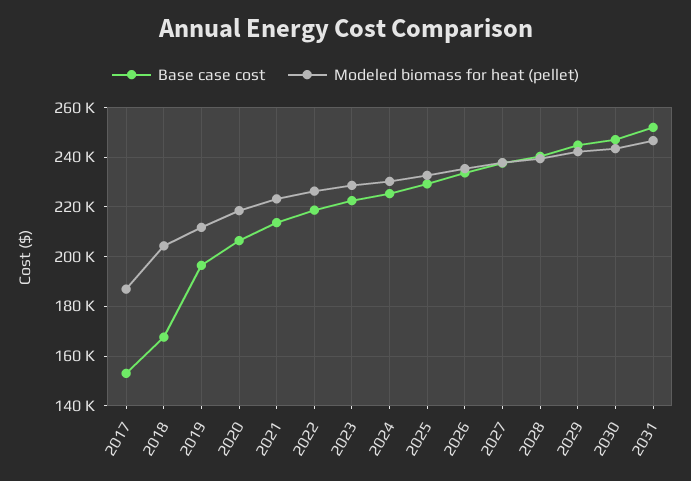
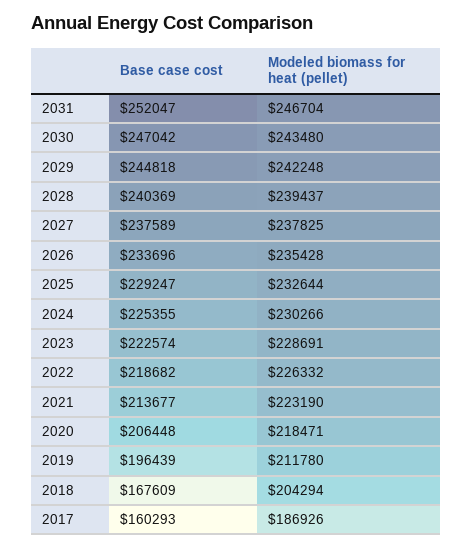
  {
    "Base case cost": {
-     "2017": 152500,
+     "2017": 160293,
      "2018": 167609,
      "2019": 196439,
      "2020": 206448,
      "2021": 213677,
      "2022": 218682,
      "2023": 222574,
      "2024": 225355,
      "2025": 229247,
      "2026": 233696,
      "2027": 237589,
      "2028": 240369,
      "2029": 244818,
      "2030": 247042,
      "2031": 252047
    },
    "Modeled biomass for heat (pellet)": {
      "2017": 186926,
      "2018": 204294,
      "2019": 211780,
      "2020": 218471,
      "2021": 223190,
      "2022": 226332,
      "2023": 228691,
      "2024": 230266,
      "2025": 232644,
      "2026": 235428,
      "2027": 237825,
      "2028": 239437,
      "2029": 242248,
      "2030": 243480,
      "2031": 246704
    }
  }

